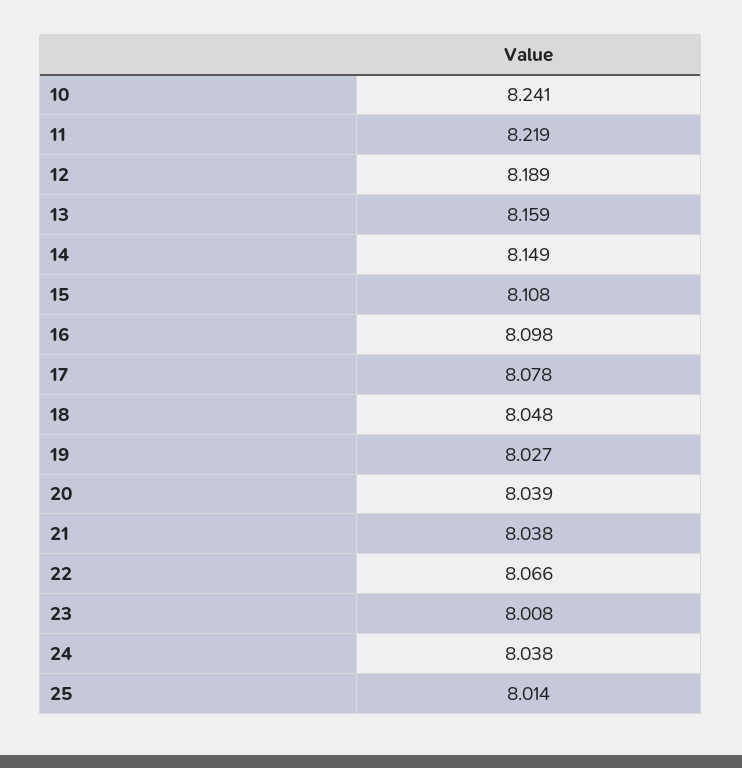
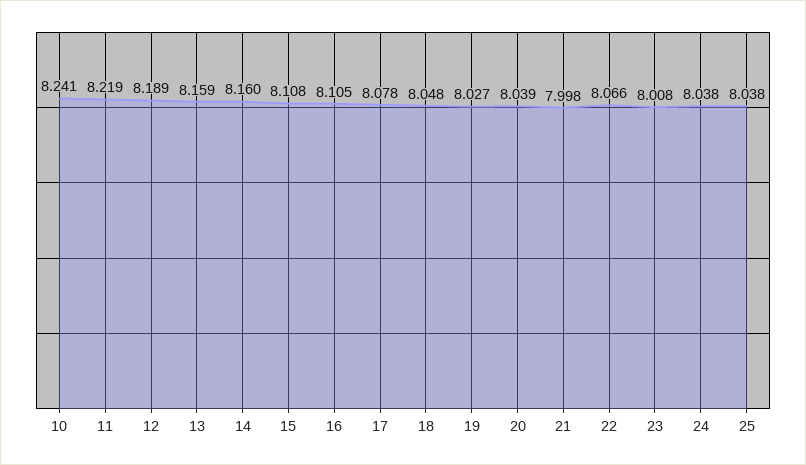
  {
    "10": 8.241,
    "11": 8.219,
    "12": 8.189,
    "13": 8.159,
-   "14": 8.149,
+   "14": 8.16,
    "15": 8.108,
-   "16": 8.098,
+   "16": 8.105,
    "17": 8.078,
    "18": 8.048,
    "19": 8.027,
    "20": 8.039,
-   "21": 8.038,
+   "21": 7.998,
    "22": 8.066,
    "23": 8.008,
    "24": 8.038,
-   "25": 8.014
+   "25": 8.038
  }

